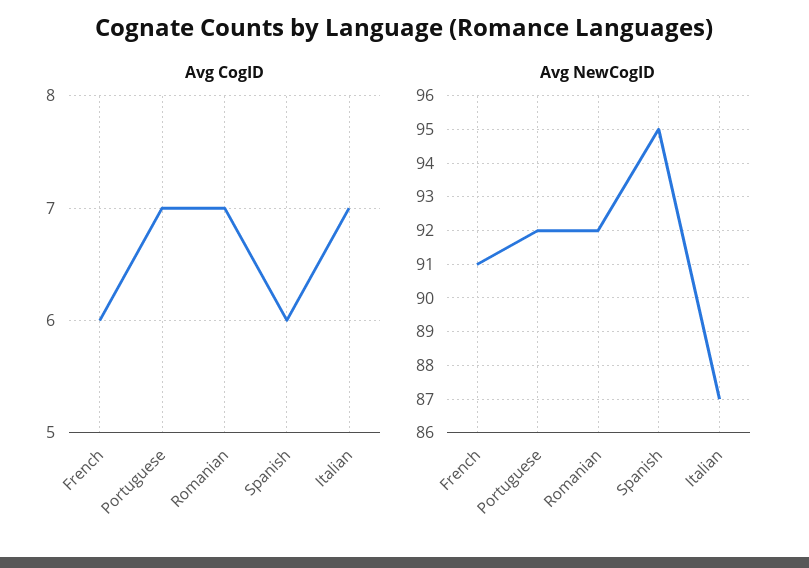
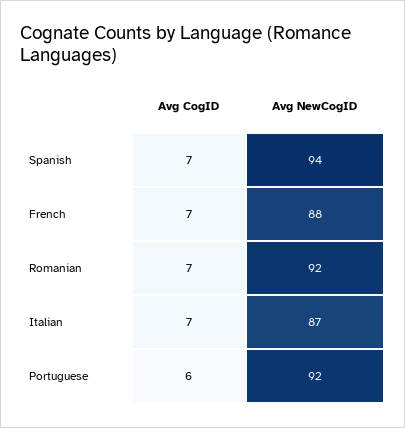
  {
    "Avg CogID": {
-     "French": 6,
+     "French": 7,
-     "Portuguese": 7,
+     "Portuguese": 6,
      "Romanian": 7,
-     "Spanish": 6,
+     "Spanish": 7,
      "Italian": 7
    },
    "Avg NewCogID": {
-     "French": 91,
+     "French": 88,
      "Portuguese": 92,
      "Romanian": 92,
-     "Spanish": 95,
+     "Spanish": 94,
      "Italian": 87
    }
  }

